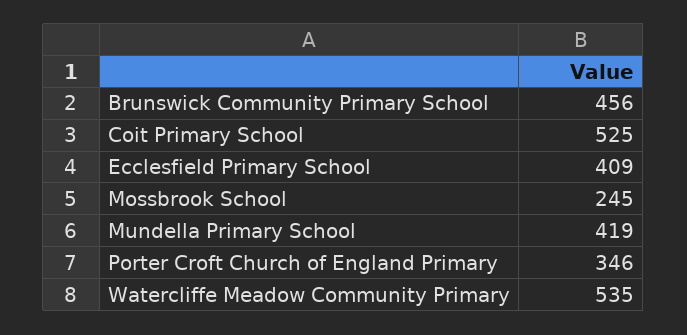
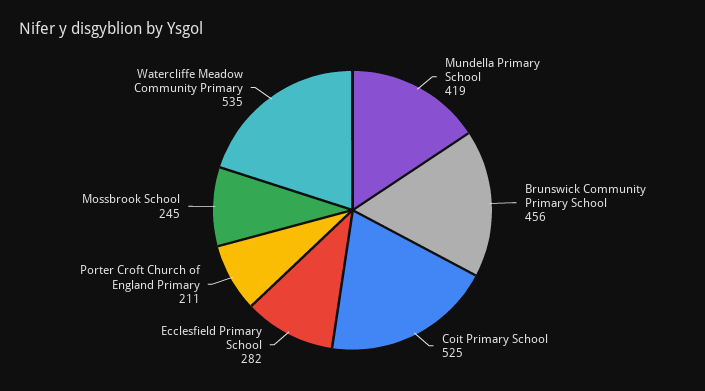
  {
    "Brunswick Community Primary School": 456,
    "Coit Primary School": 525,
-   "Ecclesfield Primary School": 409,
+   "Ecclesfield Primary School": 282,
    "Mossbrook School": 245,
    "Mundella Primary School": 419,
-   "Porter Croft Church of England Primary": 346,
+   "Porter Croft Church of England Primary": 211,
    "Watercliffe Meadow Community Primary": 535
  }

